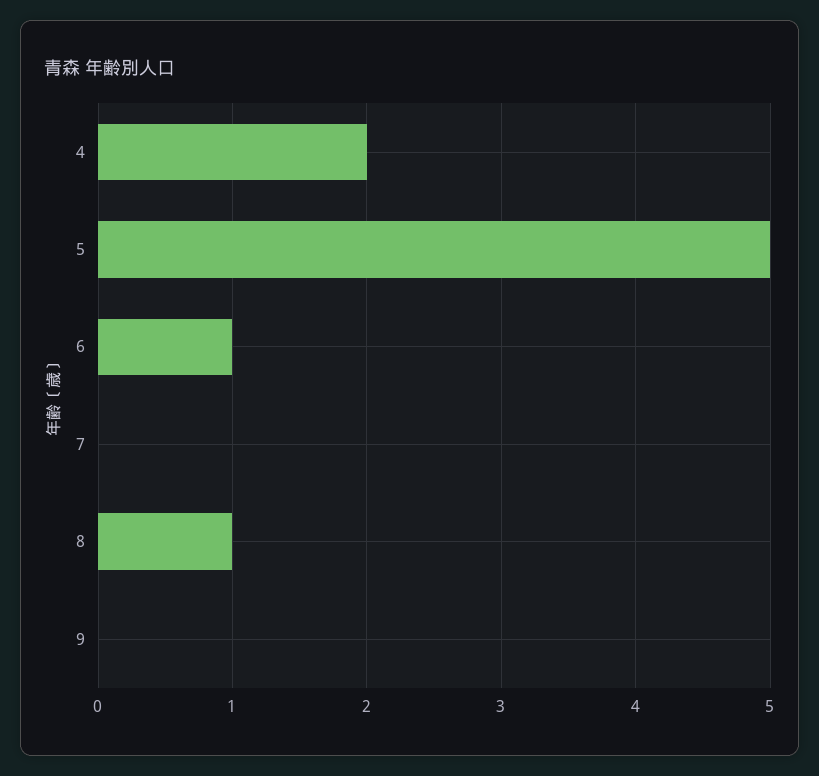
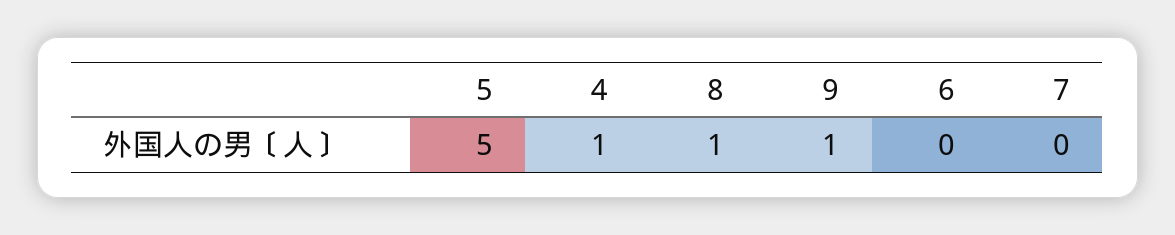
  {
-   "4": 2,
+   "4": 1,
    "5": 5,
-   "6": 1,
+   "6": 0,
    "7": 0,
    "8": 1,
-   "9": 0
+   "9": 1
  }

